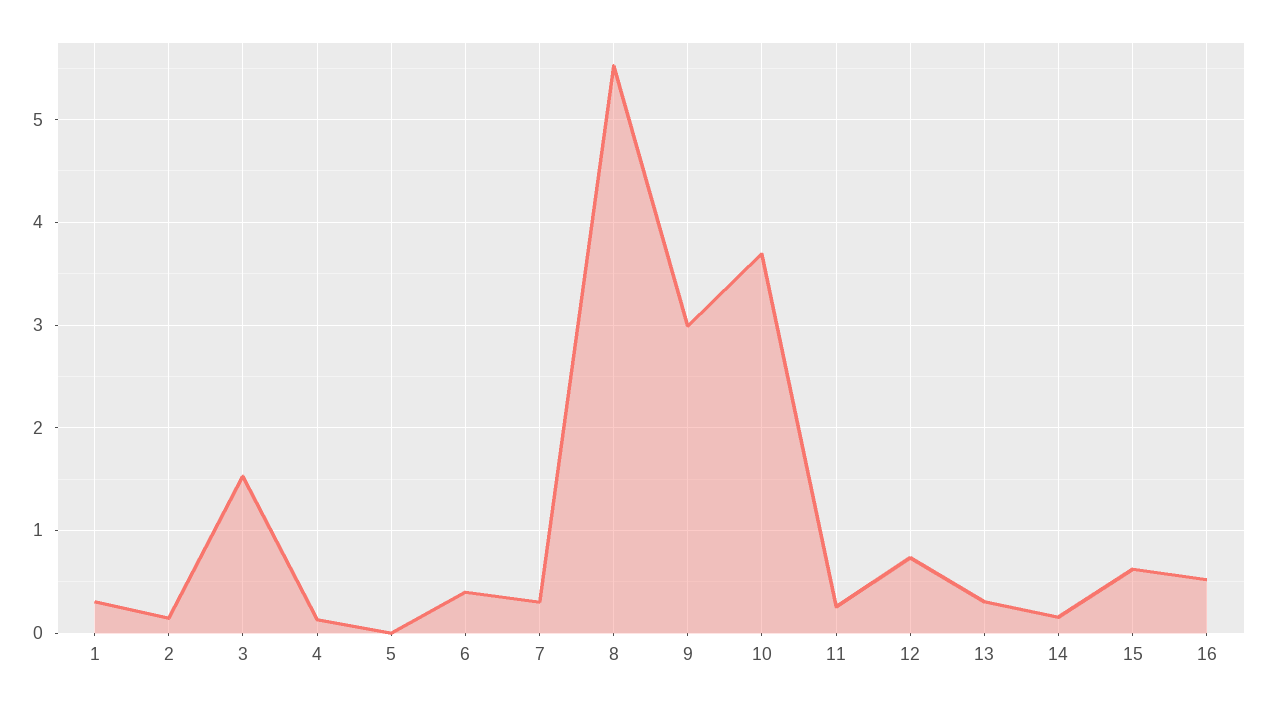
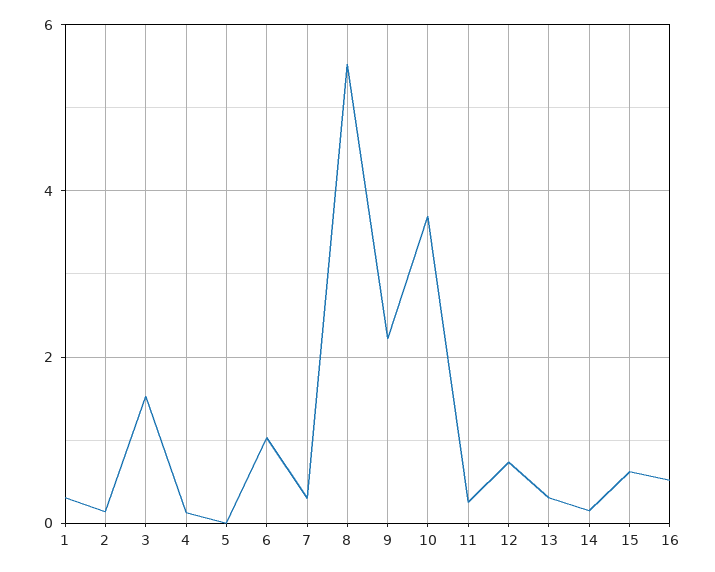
  {
    "1": 0.3,
    "2": 0.1,
    "3": 1.5,
    "4": 0.1,
    "5": 0,
-   "6": 0.4,
+   "6": 1,
    "7": 0.3,
    "8": 5.5,
-   "9": 3,
+   "9": 2.2,
    "10": 3.7,
    "11": 0.3,
    "12": 0.7,
    "13": 0.3,
    "14": 0.2,
    "15": 0.6,
    "16": 0.5
  }

